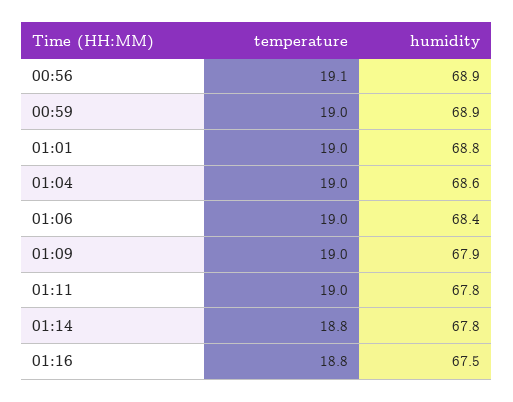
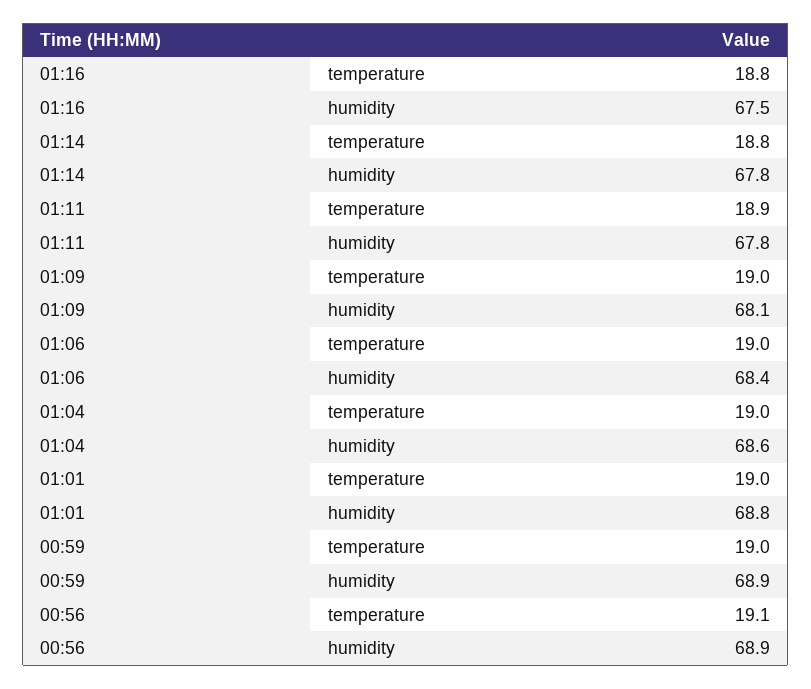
  {
    "temperature": {
      "00:56": 19.1,
      "00:59": 19,
      "01:01": 19,
      "01:04": 19,
      "01:06": 19,
      "01:09": 19,
-     "01:11": 19,
+     "01:11": 18.9,
      "01:14": 18.8,
      "01:16": 18.8
    },
    "humidity": {
      "00:56": 68.9,
      "00:59": 68.9,
      "01:01": 68.8,
      "01:04": 68.6,
      "01:06": 68.4,
-     "01:09": 67.9,
+     "01:09": 68.1,
      "01:11": 67.8,
      "01:14": 67.8,
      "01:16": 67.5
    }
  }

